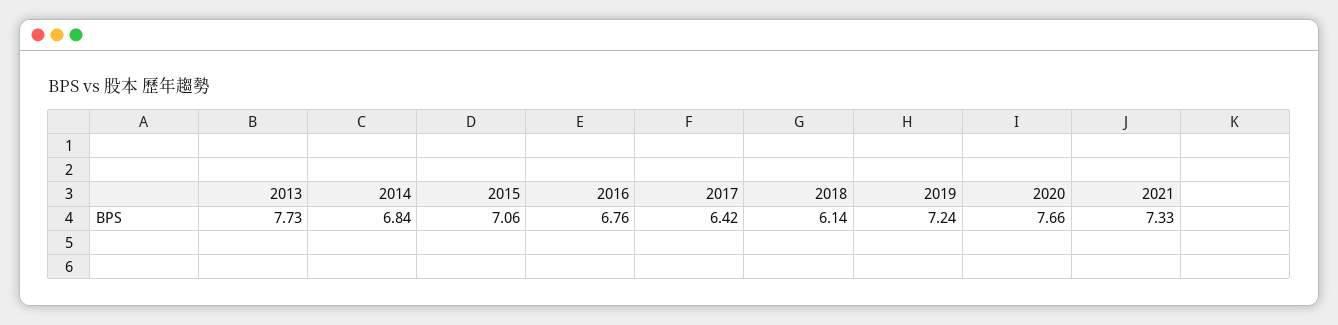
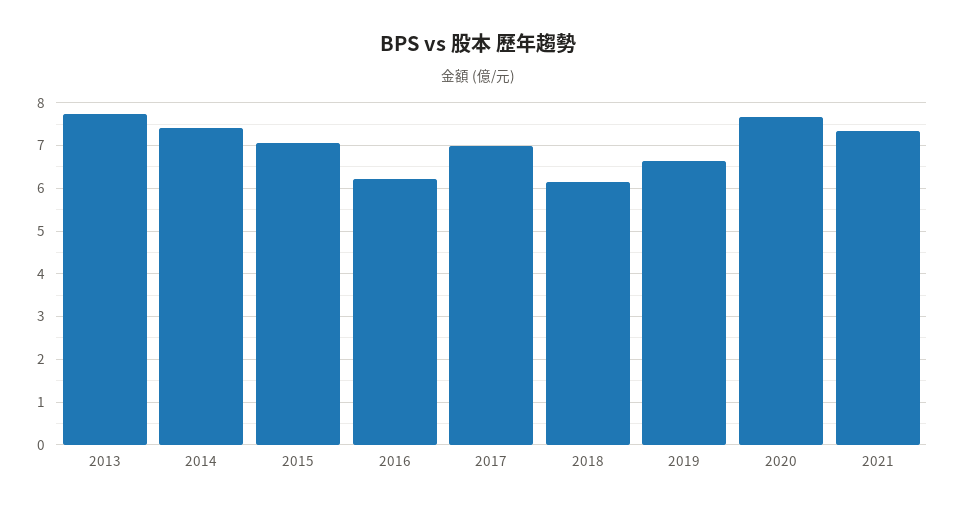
  {
    "2013": 7.73,
-   "2014": 6.84,
+   "2014": 7.4,
    "2015": 7.06,
-   "2016": 6.76,
+   "2016": 6.2,
-   "2017": 6.42,
+   "2017": 7,
    "2018": 6.14,
-   "2019": 7.24,
+   "2019": 6.6,
    "2020": 7.66,
    "2021": 7.33
  }

